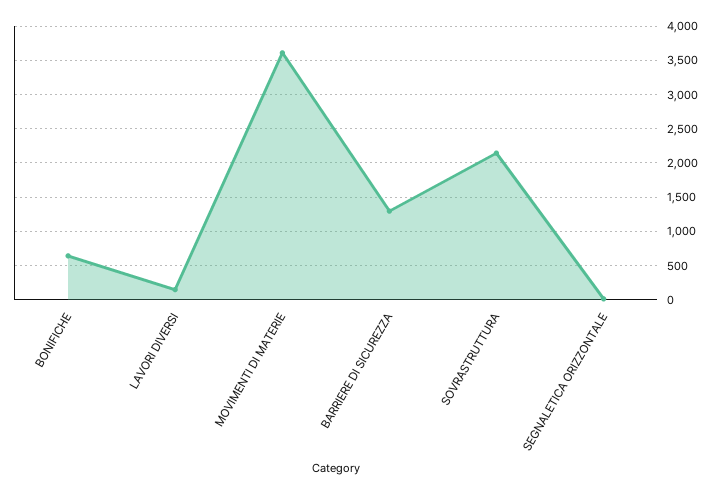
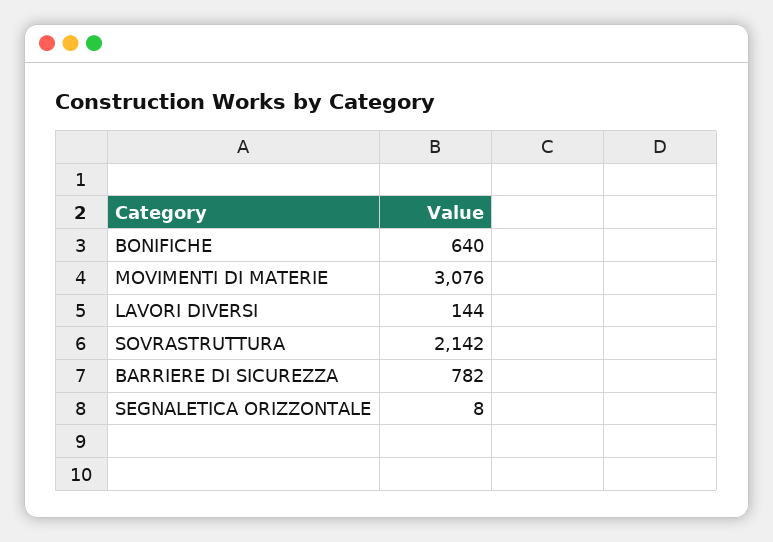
  {
    "BONIFICHE": 640,
    "LAVORI DIVERSI": 144,
-   "MOVIMENTI DI MATERIE": 3600,
+   "MOVIMENTI DI MATERIE": 3076,
-   "BARRIERE DI SICUREZZA": 1300,
+   "BARRIERE DI SICUREZZA": 782,
    "SOVRASTRUTTURA": 2142,
    "SEGNALETICA ORIZZONTALE": 8
  }

